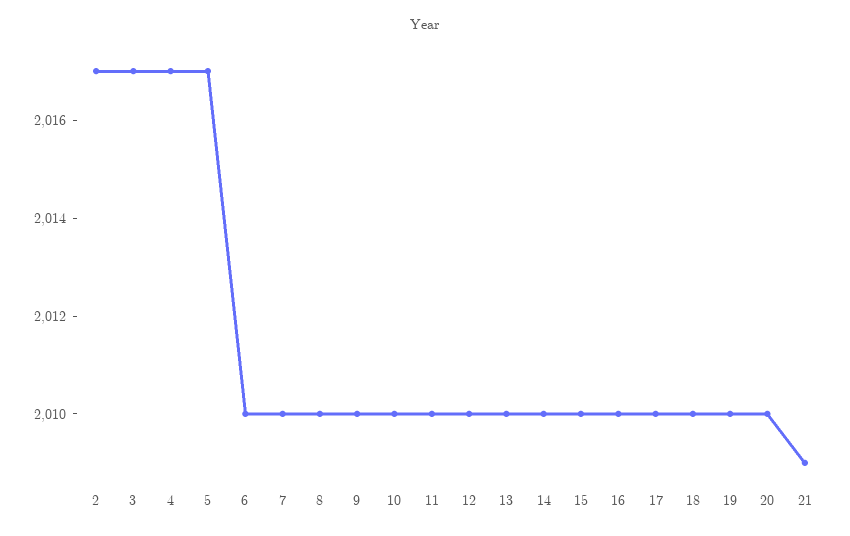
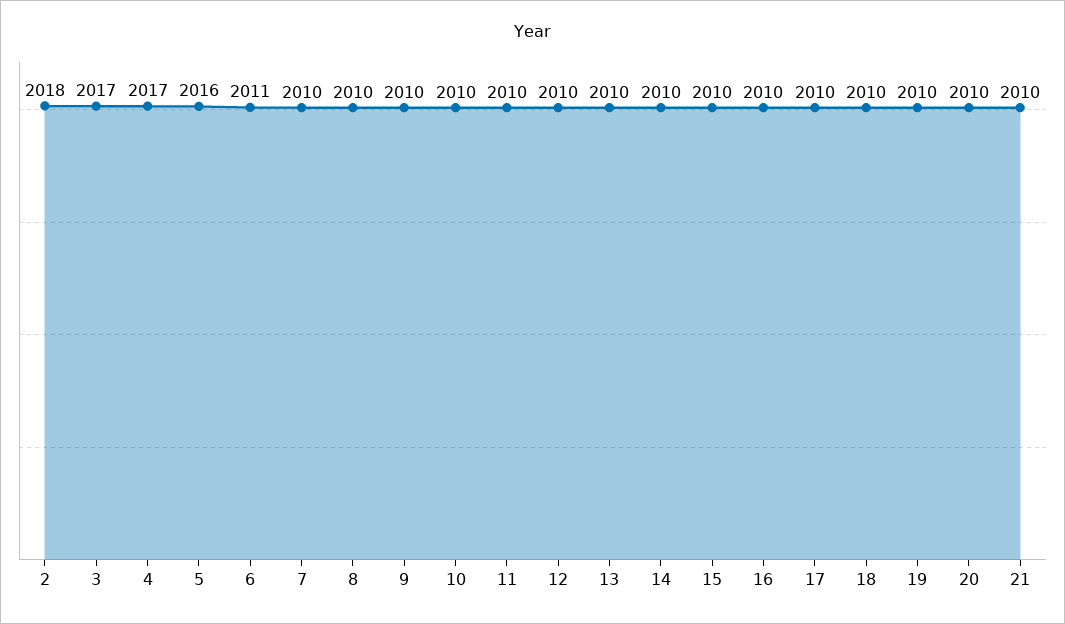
  {
-   "2": 2017,
+   "2": 2018,
    "3": 2017,
    "4": 2017,
-   "5": 2017,
+   "5": 2016,
-   "6": 2010,
+   "6": 2011,
    "7": 2010,
    "8": 2010,
    "9": 2010,
    "10": 2010,
    "11": 2010,
    "12": 2010,
    "13": 2010,
    "14": 2010,
    "15": 2010,
    "16": 2010,
    "17": 2010,
    "18": 2010,
    "19": 2010,
    "20": 2010,
-   "21": 2009
+   "21": 2010
  }

